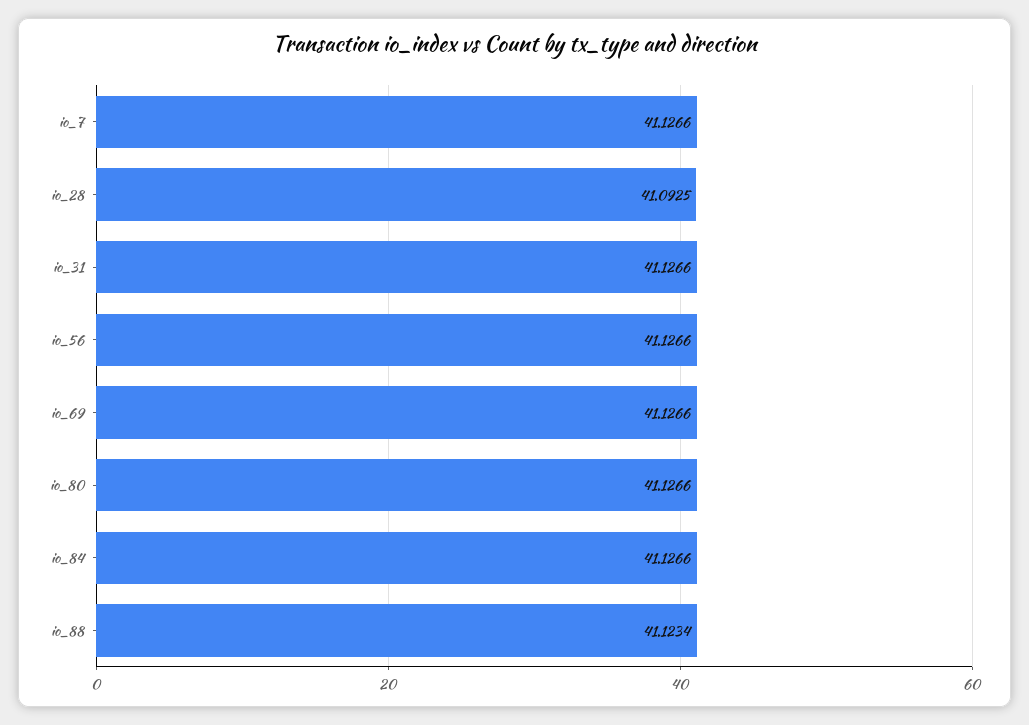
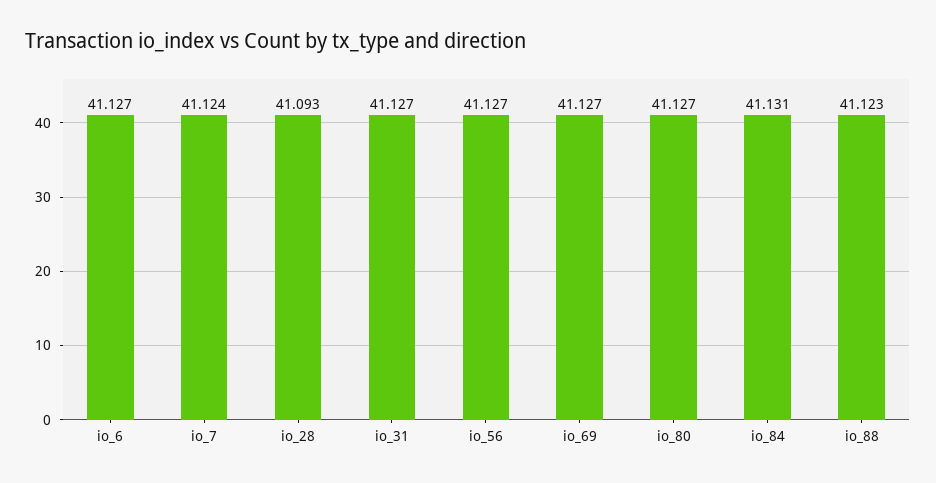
  {
-   "io_7": 41.1266,
+   "io_7": 41.124,
    "io_28": 41.0925,
    "io_31": 41.1266,
    "io_56": 41.1266,
    "io_69": 41.1266,
    "io_80": 41.1266,
-   "io_84": 41.1266,
+   "io_84": 41.131,
-   "io_88": 41.1234
+   "io_88": 41.1234,
+   "io_6": 41.127
  }

